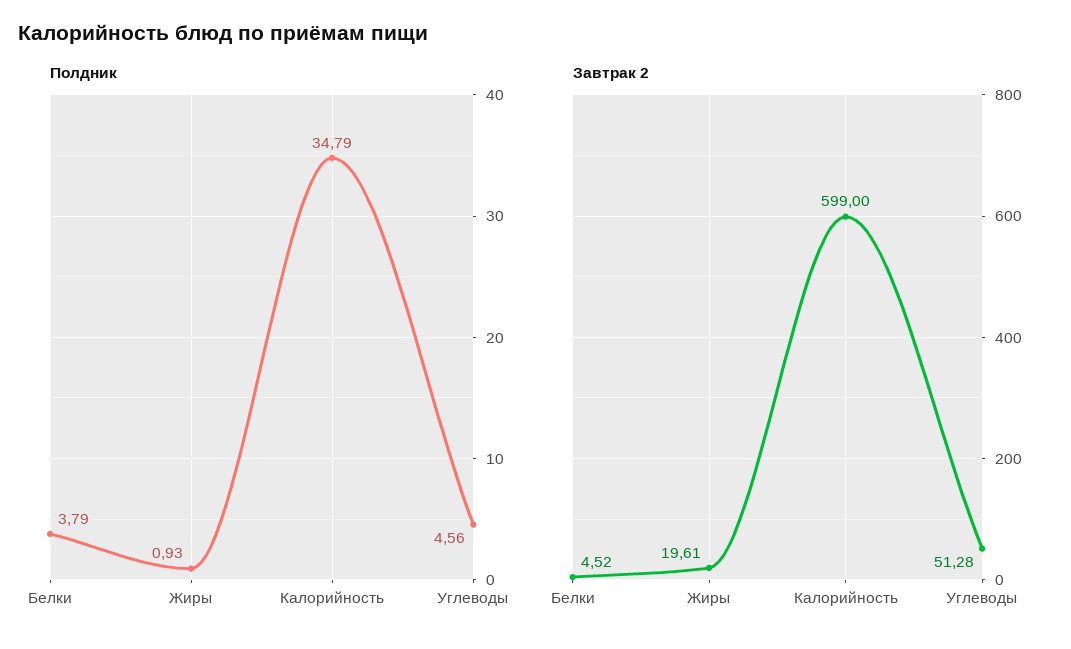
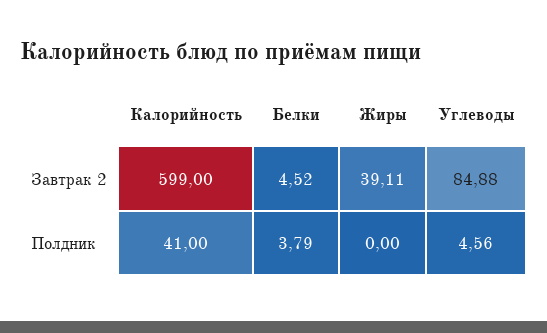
  {
    "Полдник": {
      "Белки": 3.79,
-     "Жиры": 0.93,
+     "Жиры": 0,
-     "Калорийность": 34.79,
+     "Калорийность": 41,
      "Углеводы": 4.56
    },
    "Завтрак 2": {
      "Белки": 4.52,
-     "Жиры": 19.61,
+     "Жиры": 39.11,
      "Калорийность": 599,
-     "Углеводы": 51.28
+     "Углеводы": 84.88
    }
  }

